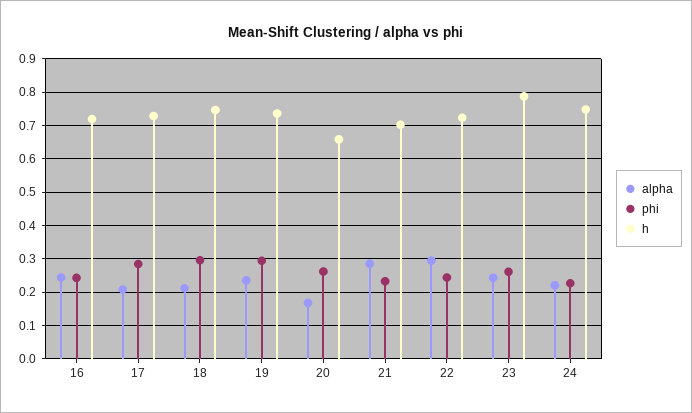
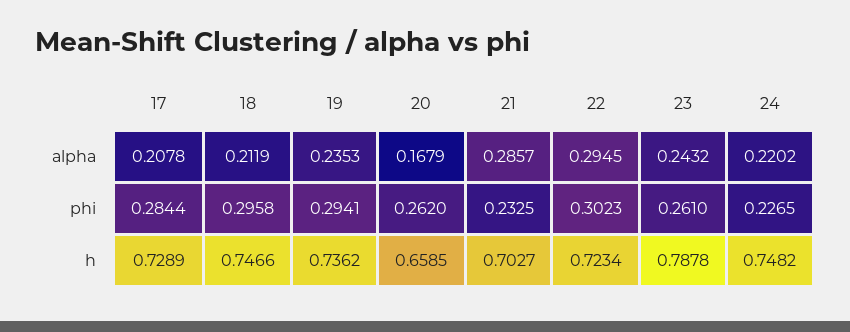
  {
    "alpha": {
-     "16": 0.24,
      "17": 0.2078,
      "18": 0.2119,
      "19": 0.2353,
      "20": 0.1679,
      "21": 0.2857,
      "22": 0.2945,
      "23": 0.2432,
      "24": 0.2202
    },
    "phi": {
-     "16": 0.24,
      "17": 0.2844,
      "18": 0.2958,
      "19": 0.2941,
      "20": 0.262,
      "21": 0.2325,
-     "22": 0.24,
+     "22": 0.3023,
      "23": 0.261,
      "24": 0.2265
    },
    "h": {
-     "16": 0.72,
      "17": 0.7289,
      "18": 0.7466,
      "19": 0.7362,
      "20": 0.6585,
      "21": 0.7027,
      "22": 0.7234,
      "23": 0.7878,
      "24": 0.7482
    }
  }

